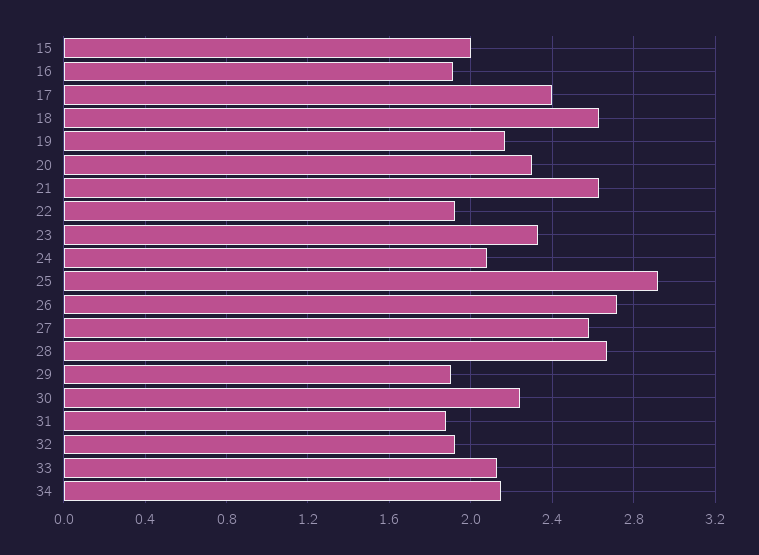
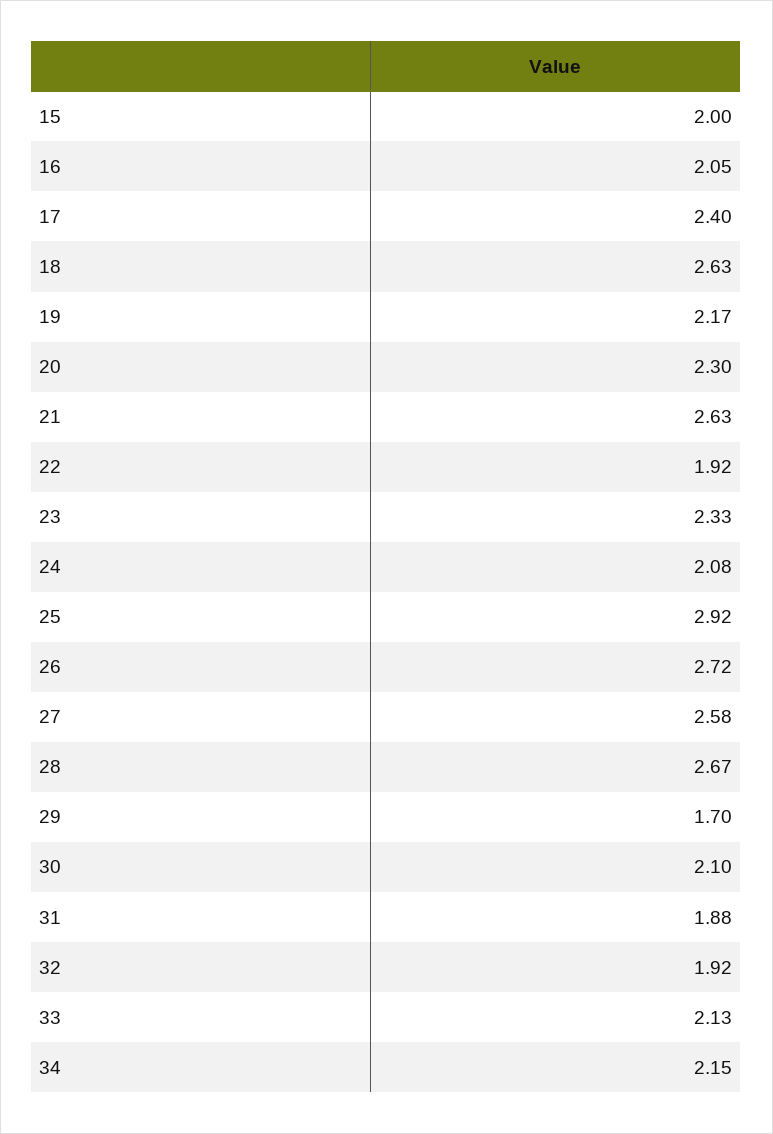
  {
    "15": 2,
-   "16": 1.9,
+   "16": 2.05,
    "17": 2.4,
    "18": 2.63,
    "19": 2.17,
    "20": 2.3,
    "21": 2.63,
    "22": 1.92,
    "23": 2.33,
    "24": 2.08,
    "25": 2.92,
    "26": 2.72,
    "27": 2.58,
    "28": 2.67,
-   "29": 1.9,
+   "29": 1.7,
-   "30": 2.25,
+   "30": 2.1,
    "31": 1.88,
    "32": 1.92,
    "33": 2.13,
    "34": 2.15
  }

